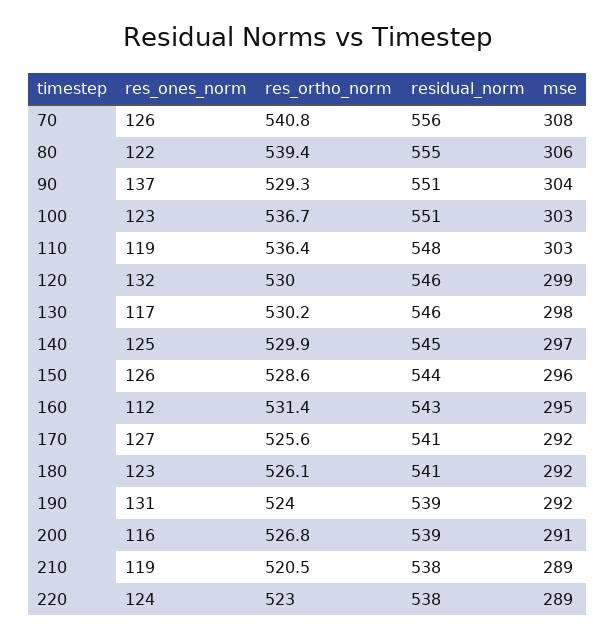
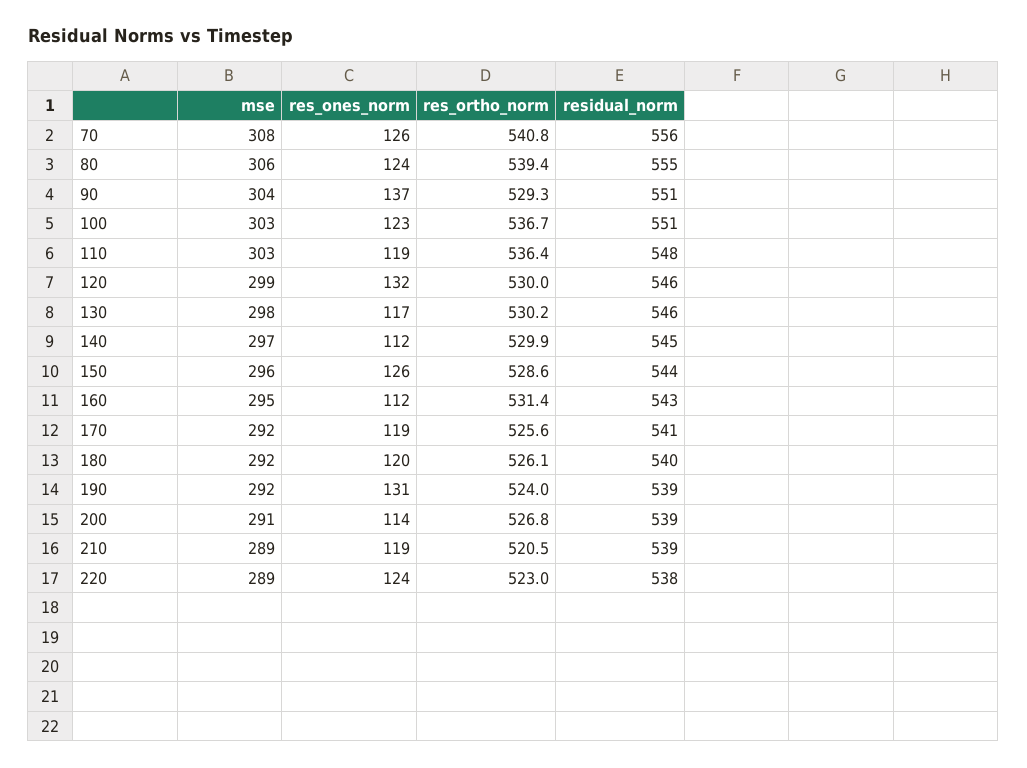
  {
    "res_ones_norm": {
      "70": 126,
-     "80": 122,
+     "80": 124,
      "90": 137,
      "100": 123,
      "110": 119,
      "120": 132,
      "130": 117,
-     "140": 125,
+     "140": 112,
      "150": 126,
      "160": 112,
-     "170": 127,
+     "170": 119,
-     "180": 123,
+     "180": 120,
      "190": 131,
-     "200": 116,
+     "200": 114,
      "210": 119,
      "220": 124
    },
    "res_ortho_norm": {
      "70": 540.8,
      "80": 539.4,
      "90": 529.3,
      "100": 536.7,
      "110": 536.4,
      "120": 530,
      "130": 530.2,
      "140": 529.9,
      "150": 528.6,
      "160": 531.4,
      "170": 525.6,
      "180": 526.1,
      "190": 524,
      "200": 526.8,
      "210": 520.5,
      "220": 523
    },
    "residual_norm": {
      "70": 556,
      "80": 555,
      "90": 551,
      "100": 551,
      "110": 548,
      "120": 546,
      "130": 546,
      "140": 545,
      "150": 544,
      "160": 543,
      "170": 541,
-     "180": 541,
+     "180": 540,
      "190": 539,
      "200": 539,
-     "210": 538,
+     "210": 539,
      "220": 538
    },
    "mse": {
      "70": 308,
      "80": 306,
      "90": 304,
      "100": 303,
      "110": 303,
      "120": 299,
      "130": 298,
      "140": 297,
      "150": 296,
      "160": 295,
      "170": 292,
      "180": 292,
      "190": 292,
      "200": 291,
      "210": 289,
      "220": 289
    }
  }

